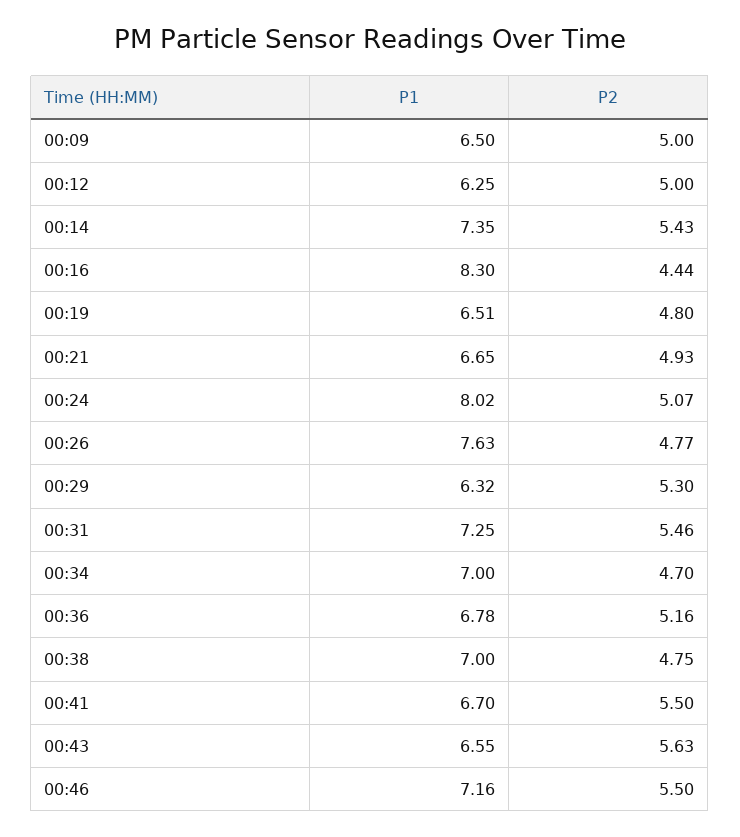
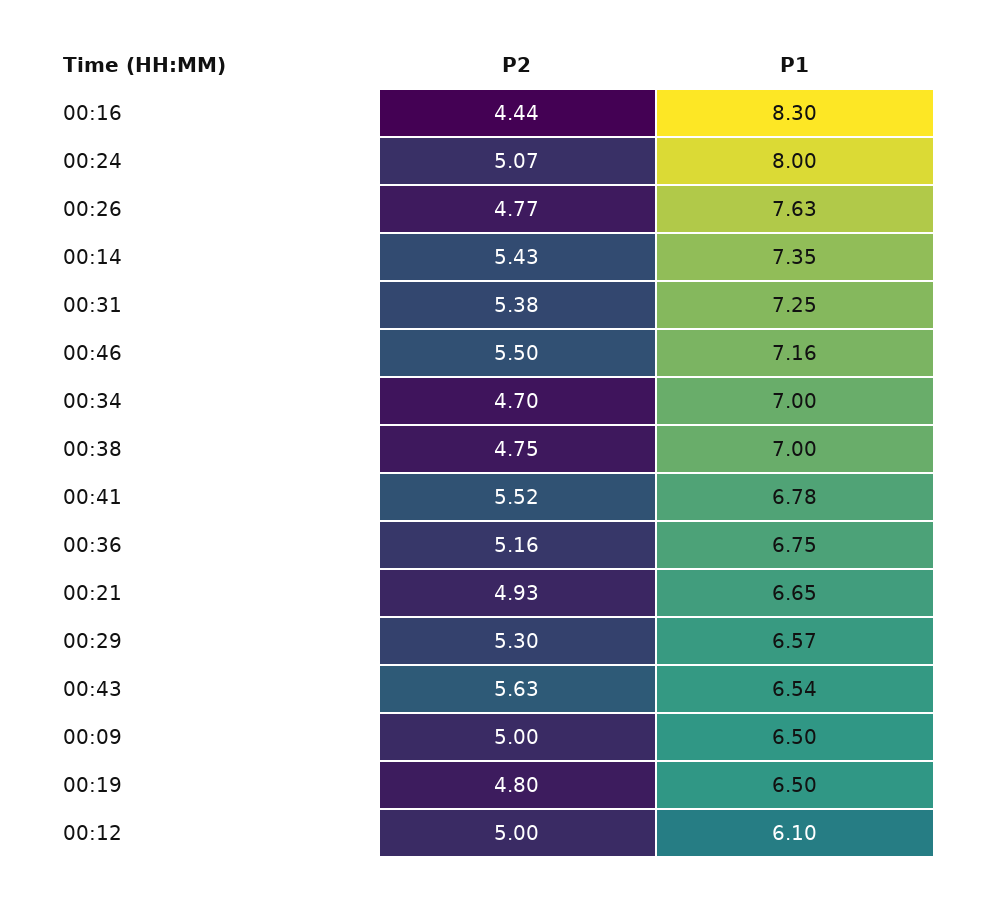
  {
    "P1": {
      "00:09": 6.5,
-     "00:12": 6.25,
+     "00:12": 6.1,
      "00:14": 7.35,
      "00:16": 8.3,
-     "00:19": 6.51,
+     "00:19": 6.5,
      "00:21": 6.65,
-     "00:24": 8.02,
+     "00:24": 8,
      "00:26": 7.63,
-     "00:29": 6.32,
+     "00:29": 6.57,
      "00:31": 7.25,
      "00:34": 7,
-     "00:36": 6.78,
+     "00:36": 6.75,
      "00:38": 7,
-     "00:41": 6.7,
+     "00:41": 6.78,
-     "00:43": 6.55,
+     "00:43": 6.54,
      "00:46": 7.16
    },
    "P2": {
      "00:09": 5,
      "00:12": 5,
      "00:14": 5.43,
      "00:16": 4.44,
      "00:19": 4.8,
      "00:21": 4.93,
      "00:24": 5.07,
      "00:26": 4.77,
      "00:29": 5.3,
-     "00:31": 5.46,
+     "00:31": 5.38,
      "00:34": 4.7,
      "00:36": 5.16,
      "00:38": 4.75,
-     "00:41": 5.5,
+     "00:41": 5.52,
      "00:43": 5.63,
      "00:46": 5.5
    }
  }

